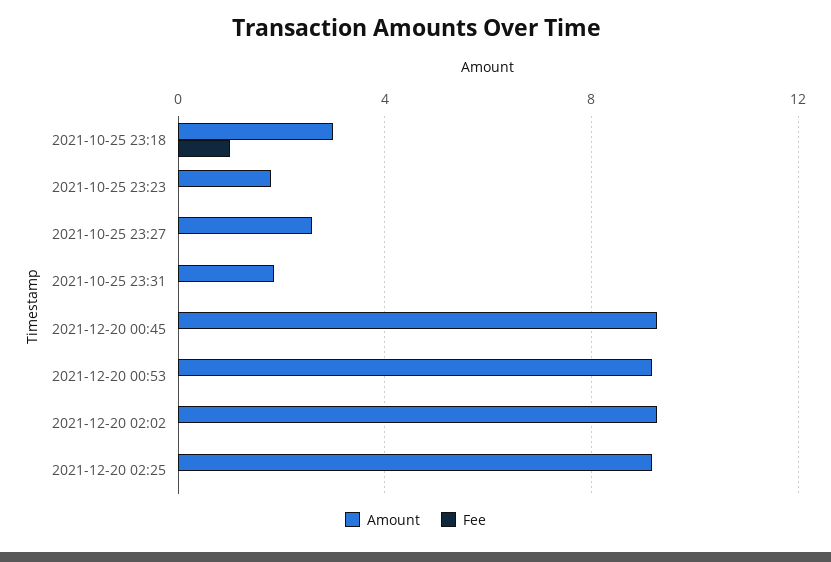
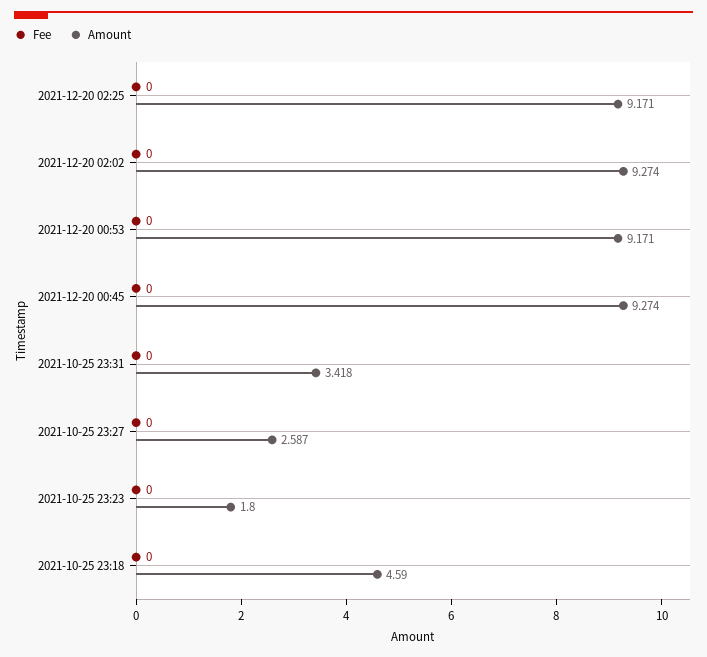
  {
    "Amount": {
-     "2021-10-25 23:18": 3,
+     "2021-10-25 23:18": 4.59,
      "2021-10-25 23:23": 1.8,
      "2021-10-25 23:27": 2.587,
-     "2021-10-25 23:31": 2,
+     "2021-10-25 23:31": 3.418,
      "2021-12-20 00:45": 9.274,
      "2021-12-20 00:53": 9.171,
      "2021-12-20 02:02": 9.274,
      "2021-12-20 02:25": 9.171
    },
    "Fee": {
-     "2021-10-25 23:18": 1,
+     "2021-10-25 23:18": 0,
      "2021-10-25 23:23": 0,
      "2021-10-25 23:27": 0,
      "2021-10-25 23:31": 0,
      "2021-12-20 00:45": 0,
      "2021-12-20 00:53": 0,
      "2021-12-20 02:02": 0,
      "2021-12-20 02:25": 0
    }
  }

